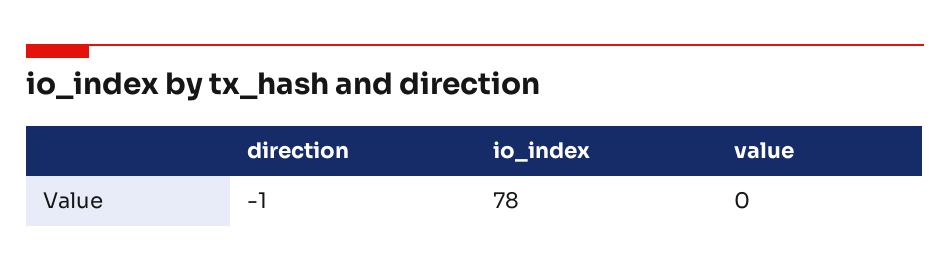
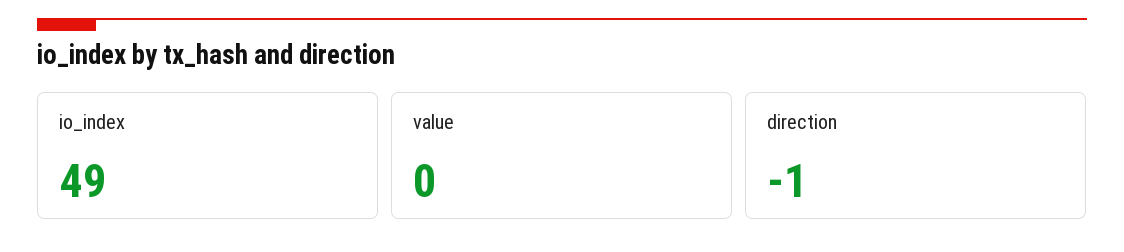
  {
    "direction": -1,
-   "io_index": 78,
+   "io_index": 49,
    "value": 0
  }

